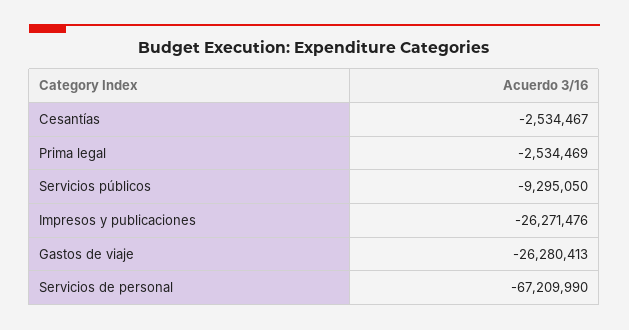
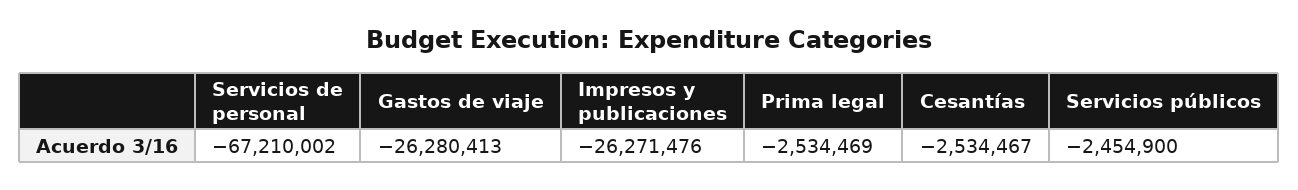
  {
    "Cesantías": -2534467,
    "Prima legal": -2534469,
-   "Servicios públicos": -9295050,
+   "Servicios públicos": -2454900,
    "Impresos y publicaciones": -26271476,
    "Gastos de viaje": -26280413,
-   "Servicios de personal": -67209990
+   "Servicios de personal": -67210002
  }

